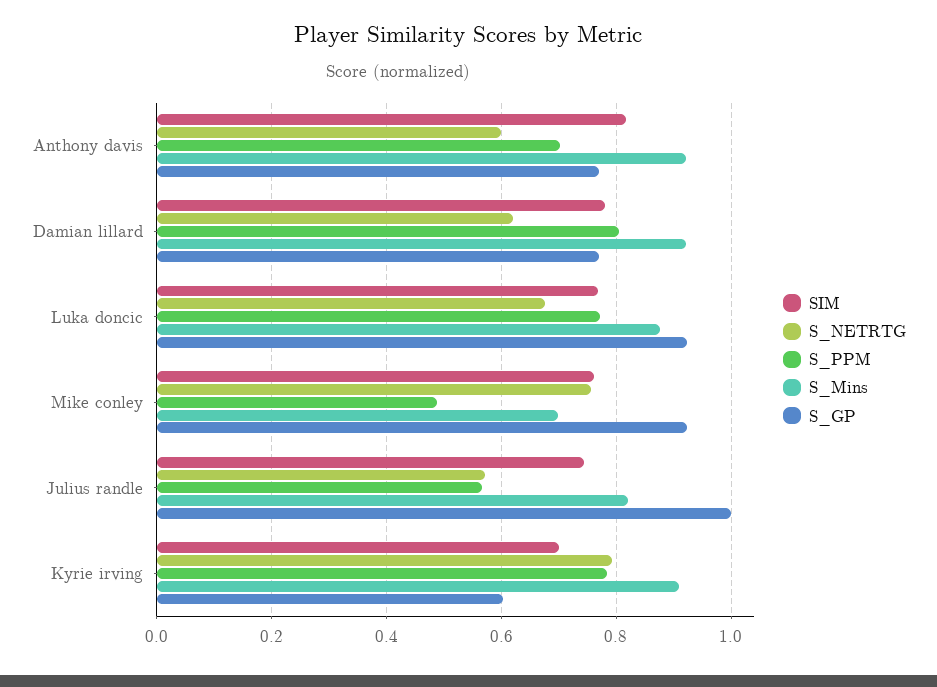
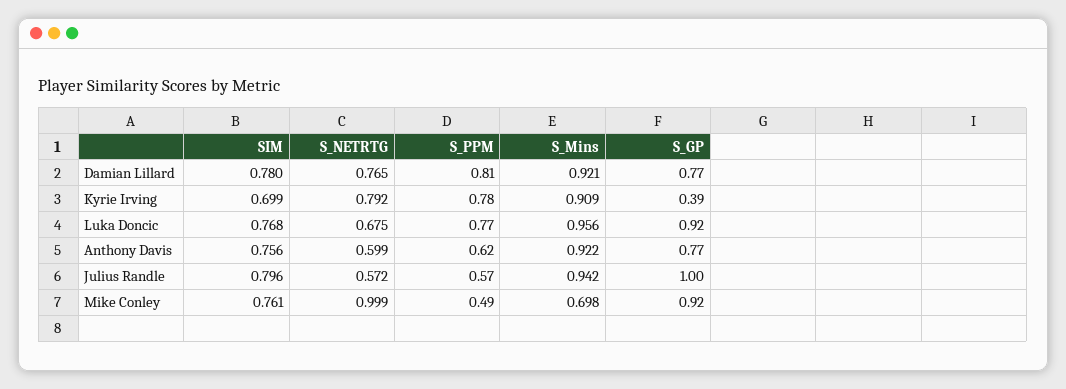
  {
    "SIM": {
-     "Anthony davis": 0.82,
+     "Anthony davis": 0.756,
      "Damian lillard": 0.78,
      "Luka doncic": 0.768,
      "Mike conley": 0.761,
-     "Julius randle": 0.74,
+     "Julius randle": 0.796,
      "Kyrie irving": 0.699
    },
    "S_NETRTG": {
      "Anthony davis": 0.599,
-     "Damian lillard": 0.62,
+     "Damian lillard": 0.765,
      "Luka doncic": 0.675,
-     "Mike conley": 0.76,
+     "Mike conley": 0.999,
      "Julius randle": 0.572,
      "Kyrie irving": 0.792
    },
    "S_PPM": {
-     "Anthony davis": 0.7,
+     "Anthony davis": 0.62,
      "Damian lillard": 0.81,
      "Luka doncic": 0.77,
      "Mike conley": 0.49,
      "Julius randle": 0.57,
      "Kyrie irving": 0.78
    },
    "S_Mins": {
      "Anthony davis": 0.922,
      "Damian lillard": 0.921,
-     "Luka doncic": 0.88,
+     "Luka doncic": 0.956,
      "Mike conley": 0.698,
-     "Julius randle": 0.82,
+     "Julius randle": 0.942,
      "Kyrie irving": 0.909
    },
    "S_GP": {
      "Anthony davis": 0.77,
      "Damian lillard": 0.77,
      "Luka doncic": 0.92,
      "Mike conley": 0.92,
      "Julius randle": 1,
-     "Kyrie irving": 0.6
+     "Kyrie irving": 0.39
    }
  }

